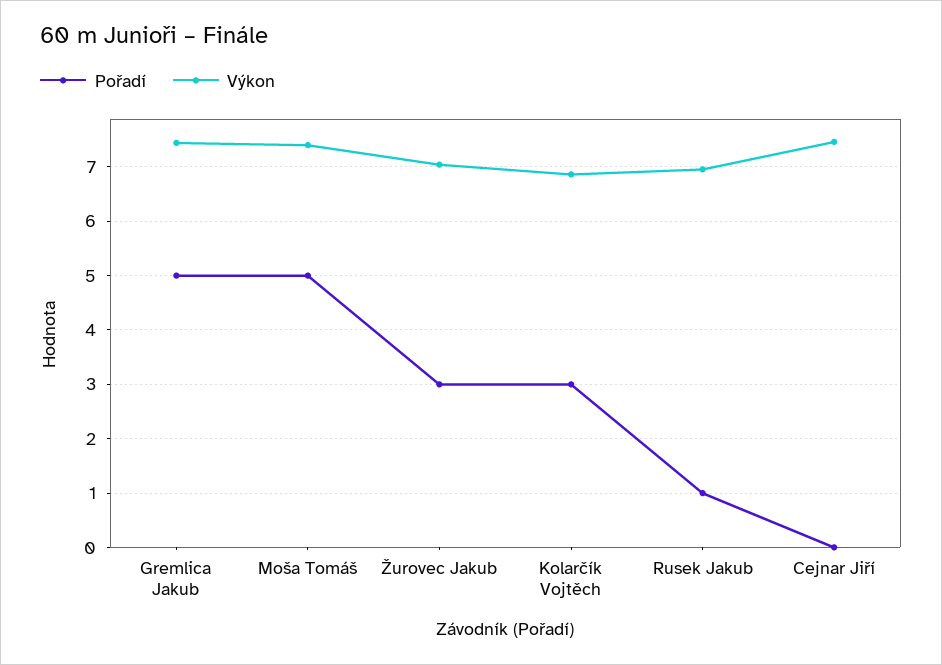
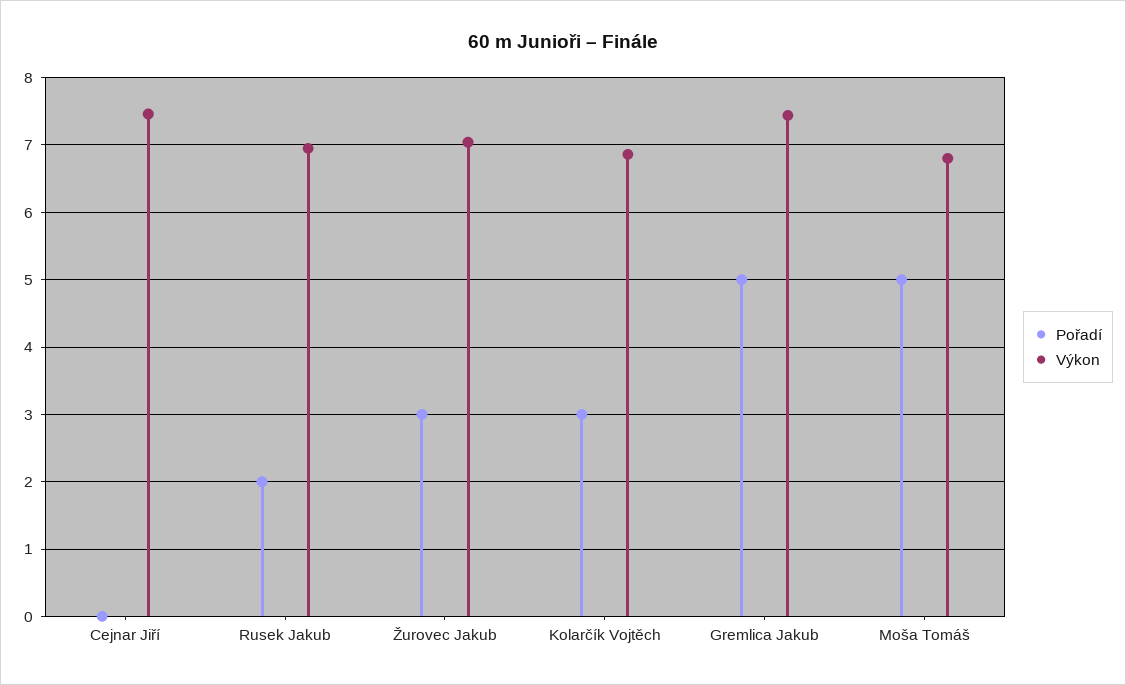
  {
    "Pořadí": {
      "Gremlica Jakub": 5,
      "Moša Tomáš": 5,
      "Žurovec Jakub": 3,
      "Kolarčík Vojtěch": 3,
-     "Rusek Jakub": 1,
+     "Rusek Jakub": 2,
      "Cejnar Jiří": 0
    },
    "Výkon": {
      "Gremlica Jakub": 7.4,
-     "Moša Tomáš": 7.4,
+     "Moša Tomáš": 6.8,
      "Žurovec Jakub": 7,
      "Kolarčík Vojtěch": 6.9,
      "Rusek Jakub": 7,
      "Cejnar Jiří": 7.5
    }
  }

